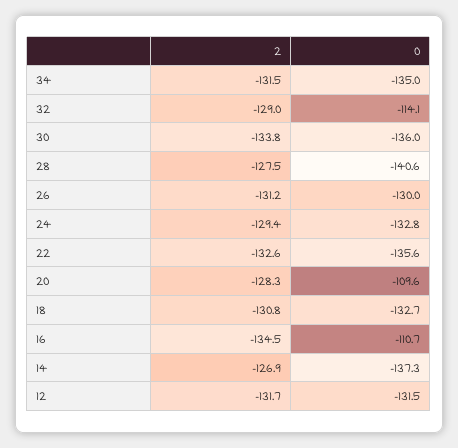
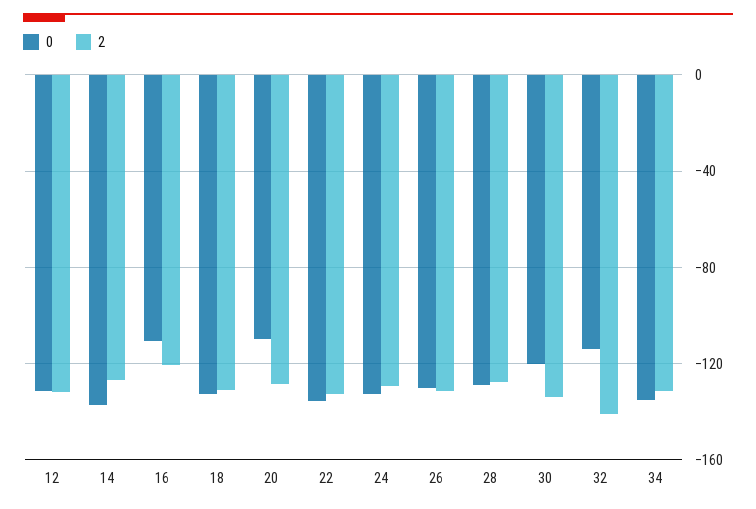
  {
    "2": {
      "34": -131.5,
-     "32": -129,
+     "32": -140,
      "30": -133.8,
      "28": -127.5,
      "26": -131.2,
      "24": -129.4,
      "22": -132.6,
      "20": -128.3,
      "18": -130.8,
-     "16": -134.5,
+     "16": -120,
      "14": -126.9,
      "12": -131.7
    },
    "0": {
      "34": -135,
      "32": -114.1,
-     "30": -136,
+     "30": -120,
-     "28": -140.6,
+     "28": -130,
      "26": -130,
      "24": -132.8,
      "22": -135.6,
      "20": -109.6,
      "18": -132.7,
      "16": -110.7,
      "14": -137.3,
      "12": -131.5
    }
  }

